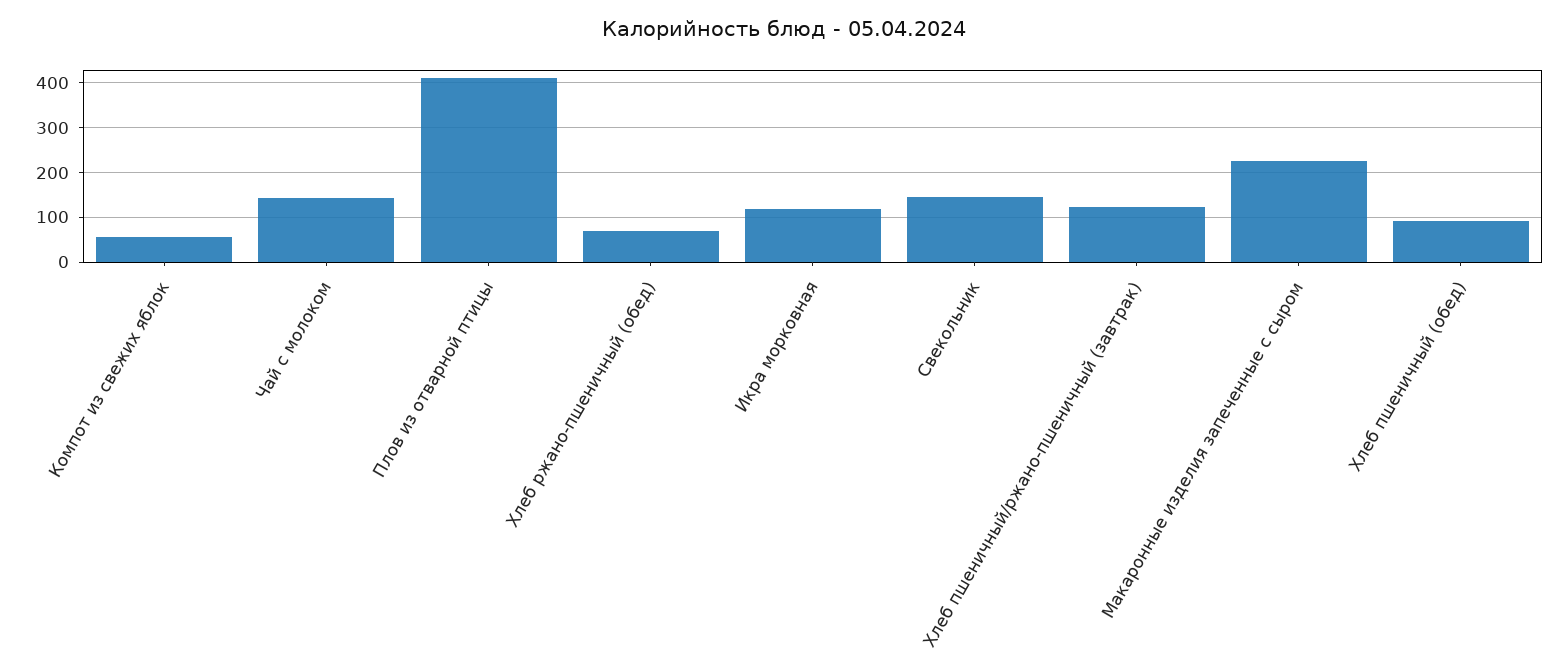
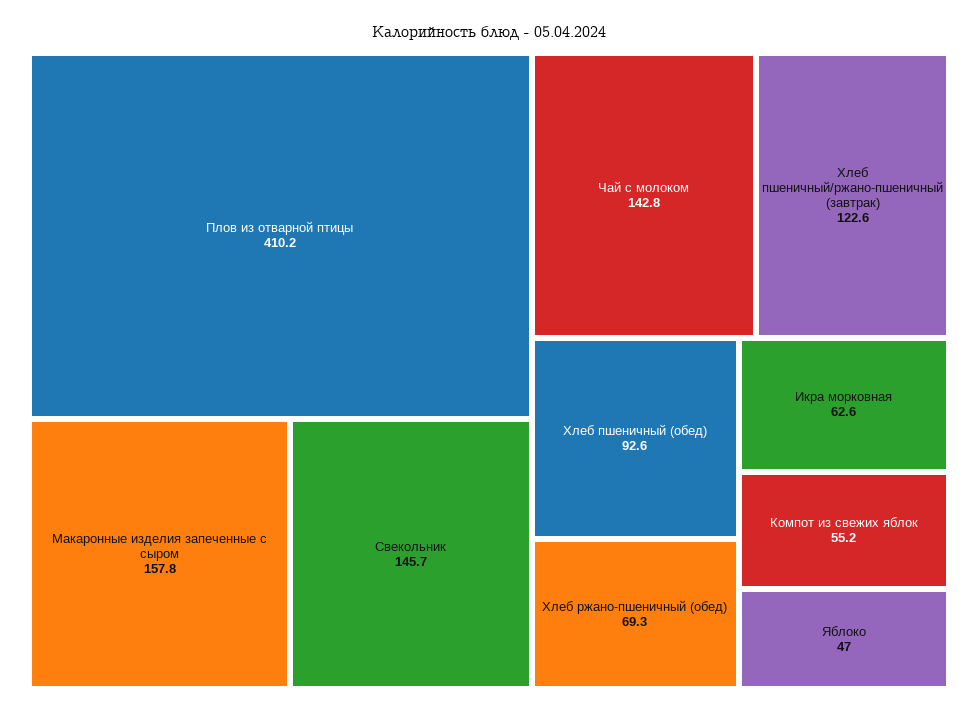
  {
    "Компот из свежих яблок": 55.2,
    "Чай с молоком": 142.8,
    "Плов из отварной птицы": 410.2,
    "Хлеб ржано-пшеничный (обед)": 69.3,
-   "Икра морковная": 120,
+   "Икра морковная": 62.6,
    "Свекольник": 145.7,
    "Хлеб пшеничный/ржано-пшеничный (завтрак)": 122.6,
-   "Макаронные изделия запеченные с сыром": 220,
+   "Макаронные изделия запеченные с сыром": 157.8,
-   "Хлеб пшеничный (обед)": 92.6
+   "Хлеб пшеничный (обед)": 92.6,
+   "Яблоко": 47
  }

